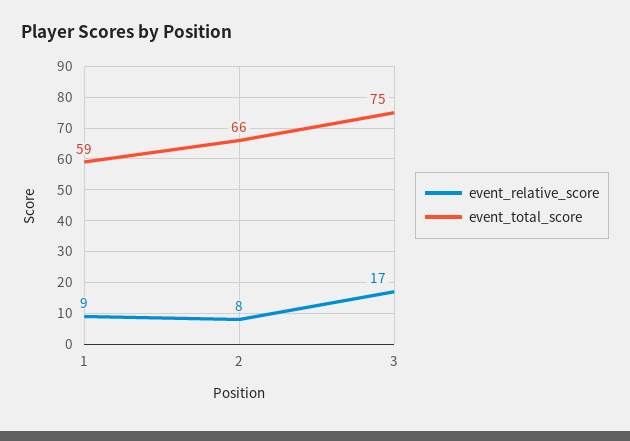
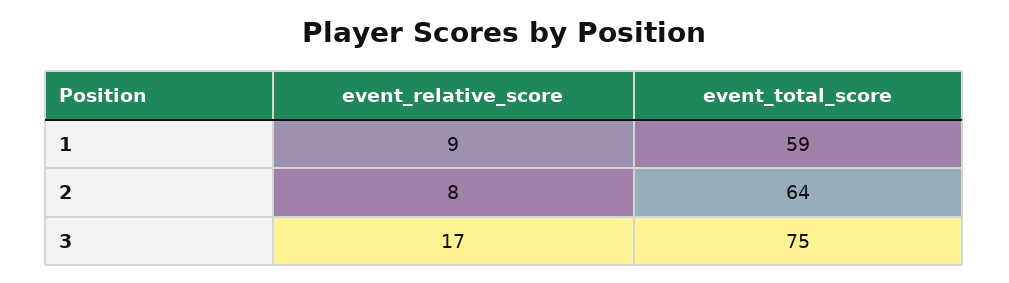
  {
    "event_relative_score": {
      "1": 9,
      "2": 8,
      "3": 17
    },
    "event_total_score": {
      "1": 59,
-     "2": 66,
+     "2": 64,
      "3": 75
    }
  }

